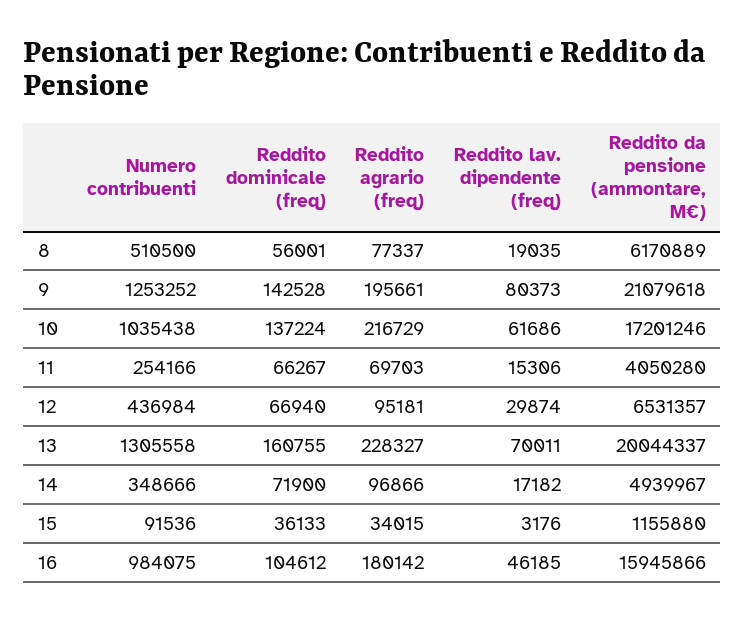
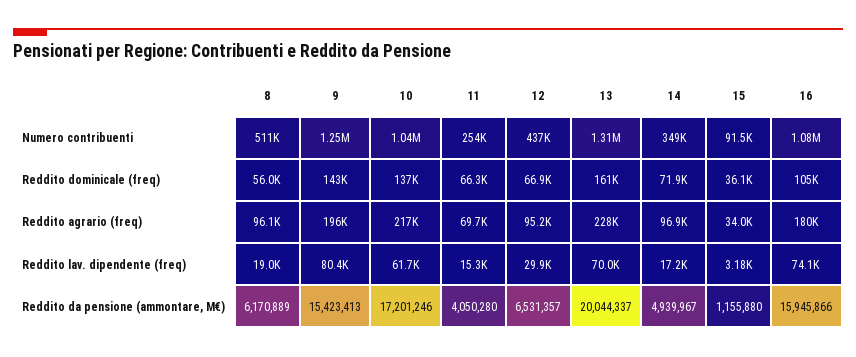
  {
    "Numero contribuenti": {
      "8": 510500,
      "9": 1253252,
      "10": 1035438,
      "11": 254166,
      "12": 436984,
      "13": 1305558,
      "14": 348666,
      "15": 91536,
-     "16": 984075
+     "16": 1080000
    },
    "Reddito dominicale (freq)": {
      "8": 56001,
      "9": 142528,
      "10": 137224,
      "11": 66267,
      "12": 66940,
      "13": 160755,
      "14": 71900,
      "15": 36133,
      "16": 104612
    },
    "Reddito agrario (freq)": {
-     "8": 77337,
+     "8": 96100,
      "9": 195661,
      "10": 216729,
      "11": 69703,
      "12": 95181,
      "13": 228327,
      "14": 96866,
      "15": 34015,
      "16": 180142
    },
    "Reddito lav. dipendente (freq)": {
      "8": 19035,
      "9": 80373,
      "10": 61686,
      "11": 15306,
      "12": 29874,
      "13": 70011,
      "14": 17182,
      "15": 3176,
-     "16": 46185
+     "16": 74100
    },
    "Reddito da pensione (ammontare, M€)": {
      "8": 6170889,
-     "9": 21079618,
+     "9": 15423413,
      "10": 17201246,
      "11": 4050280,
      "12": 6531357,
      "13": 20044337,
      "14": 4939967,
      "15": 1155880,
      "16": 15945866
    }
  }

